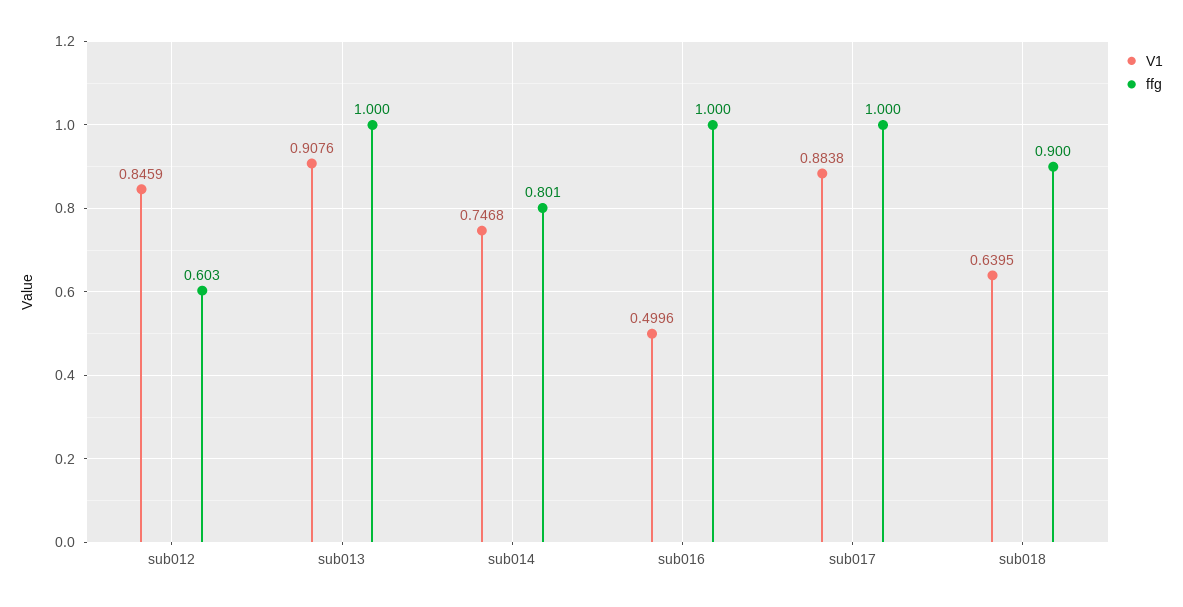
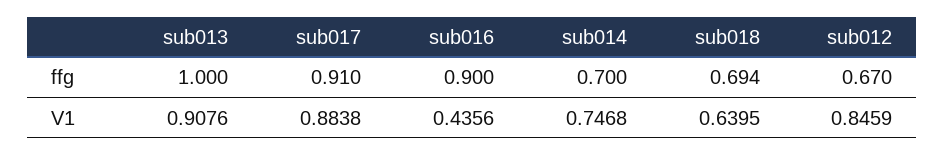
  {
    "V1": {
      "sub012": 0.8459,
      "sub013": 0.9076,
      "sub014": 0.7468,
-     "sub016": 0.4996,
+     "sub016": 0.4356,
      "sub017": 0.8838,
      "sub018": 0.6395
    },
    "ffg": {
-     "sub012": 0.603,
+     "sub012": 0.67,
      "sub013": 1,
-     "sub014": 0.801,
+     "sub014": 0.7,
-     "sub016": 1,
+     "sub016": 0.9,
-     "sub017": 1,
+     "sub017": 0.91,
-     "sub018": 0.9
+     "sub018": 0.694
    }
  }

